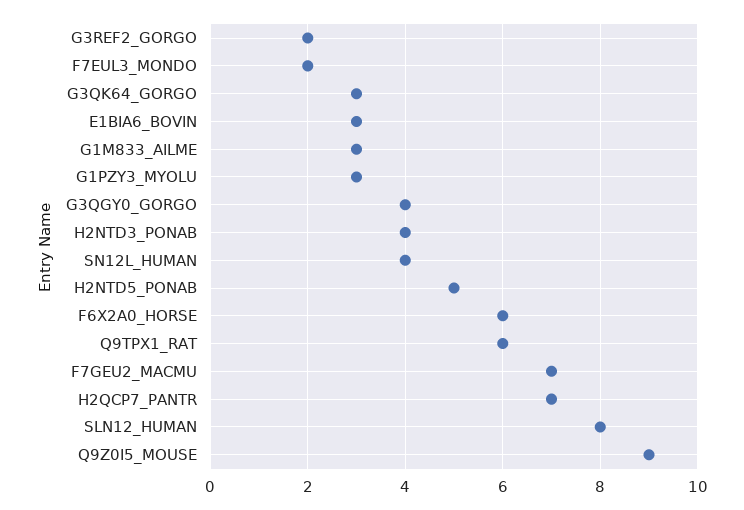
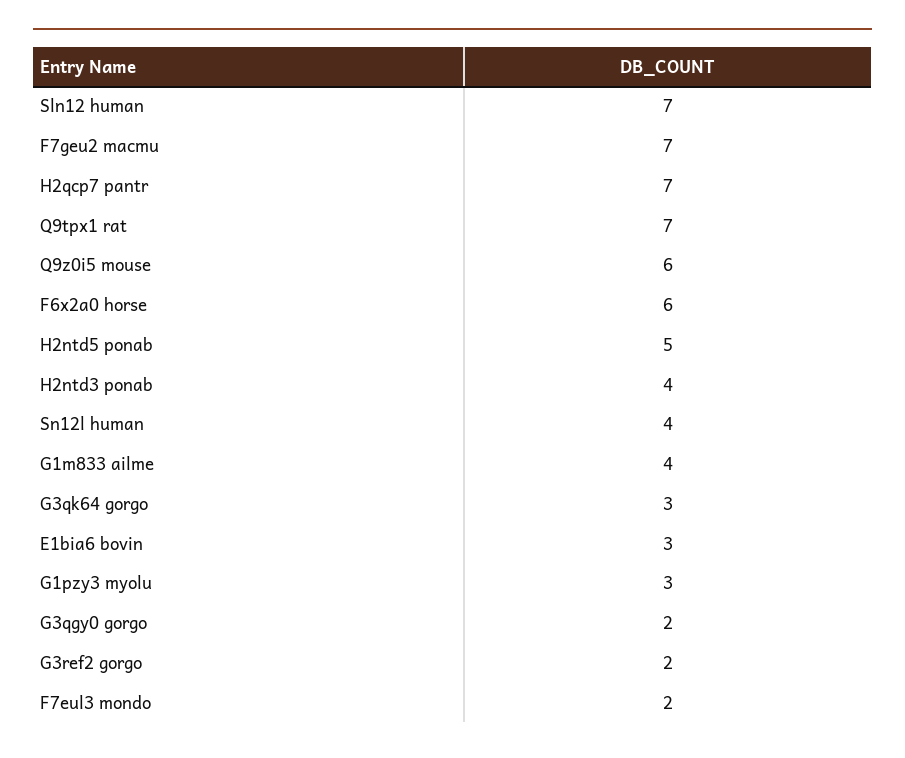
  {
    "G3REF2_GORGO": 2,
    "F7EUL3_MONDO": 2,
    "G3QK64_GORGO": 3,
    "E1BIA6_BOVIN": 3,
-   "G1M833_AILME": 3,
+   "G1M833_AILME": 4,
    "G1PZY3_MYOLU": 3,
-   "G3QGY0_GORGO": 4,
+   "G3QGY0_GORGO": 2,
    "H2NTD3_PONAB": 4,
    "SN12L_HUMAN": 4,
    "H2NTD5_PONAB": 5,
    "F6X2A0_HORSE": 6,
-   "Q9TPX1_RAT": 6,
+   "Q9TPX1_RAT": 7,
    "F7GEU2_MACMU": 7,
    "H2QCP7_PANTR": 7,
-   "SLN12_HUMAN": 8,
+   "SLN12_HUMAN": 7,
-   "Q9Z0I5_MOUSE": 9
+   "Q9Z0I5_MOUSE": 6
  }

